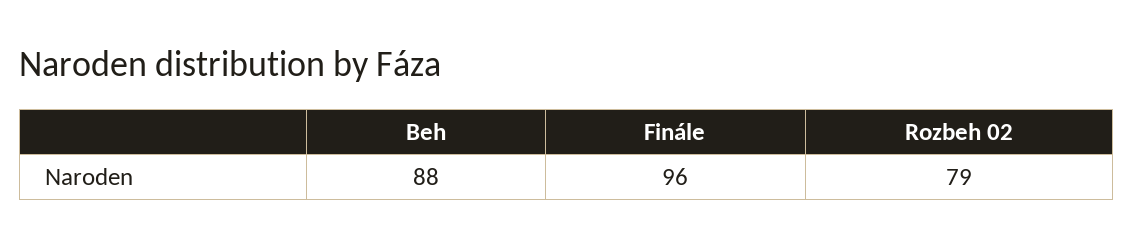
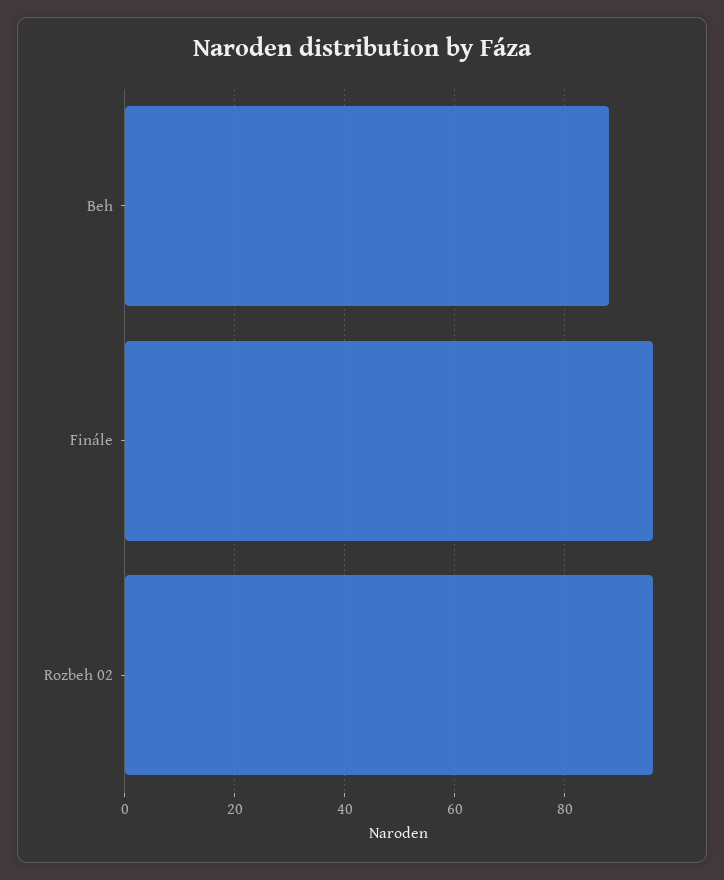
  {
    "Beh": 88,
    "Finále": 96,
-   "Rozbeh 02": 79
+   "Rozbeh 02": 95
  }

